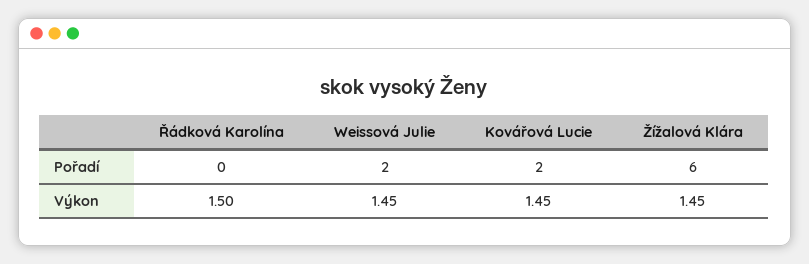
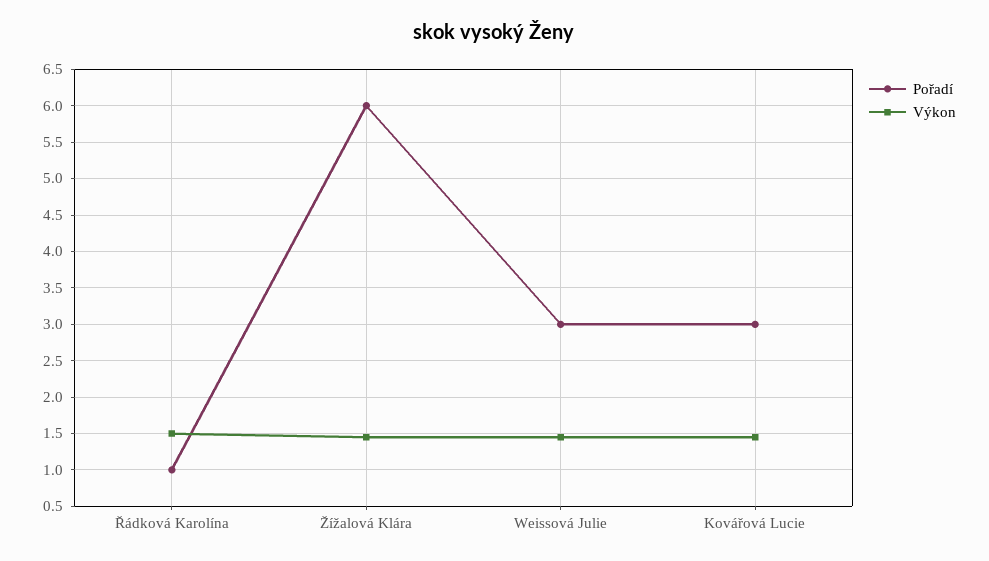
  {
    "Pořadí": {
-     "Řádková Karolína": 0,
+     "Řádková Karolína": 1,
-     "Weissová Julie": 2,
+     "Weissová Julie": 3,
-     "Kovářová Lucie": 2,
+     "Kovářová Lucie": 3,
      "Žížalová Klára": 6
    },
    "Výkon": {
      "Řádková Karolína": 1.5,
      "Weissová Julie": 1.45,
      "Kovářová Lucie": 1.45,
      "Žížalová Klára": 1.45
    }
  }

